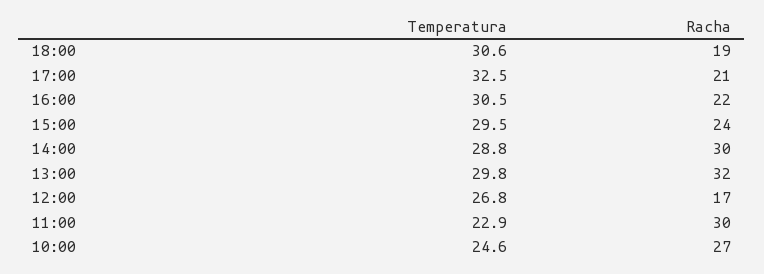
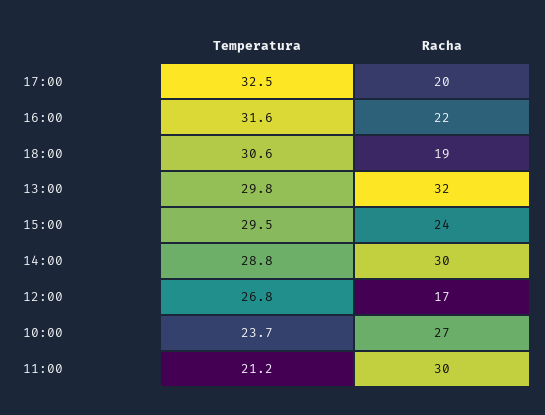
  {
    "Temperatura": {
      "18:00": 30.6,
      "17:00": 32.5,
-     "16:00": 30.5,
+     "16:00": 31.6,
      "15:00": 29.5,
      "14:00": 28.8,
      "13:00": 29.8,
      "12:00": 26.8,
-     "11:00": 22.9,
+     "11:00": 21.2,
-     "10:00": 24.6
+     "10:00": 23.7
    },
    "Racha": {
      "18:00": 19,
-     "17:00": 21,
+     "17:00": 20,
      "16:00": 22,
      "15:00": 24,
      "14:00": 30,
      "13:00": 32,
      "12:00": 17,
      "11:00": 30,
      "10:00": 27
    }
  }

